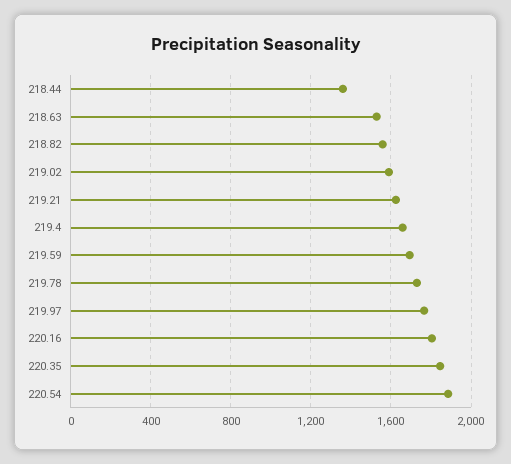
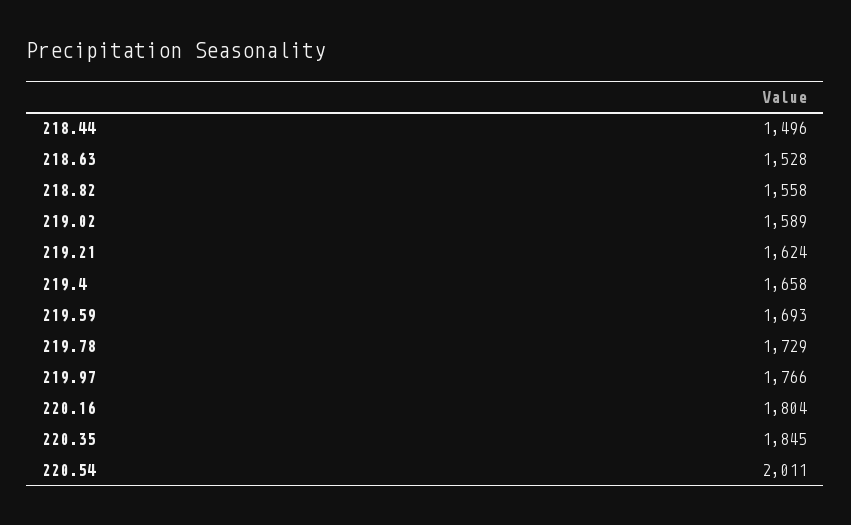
  {
-   "218.44": 1350,
+   "218.44": 1496,
    "218.63": 1528,
    "218.82": 1558,
    "219.02": 1589,
    "219.21": 1624,
    "219.4": 1658,
    "219.59": 1693,
    "219.78": 1729,
    "219.97": 1766,
    "220.16": 1804,
    "220.35": 1845,
-   "220.54": 1900
+   "220.54": 2011
  }

